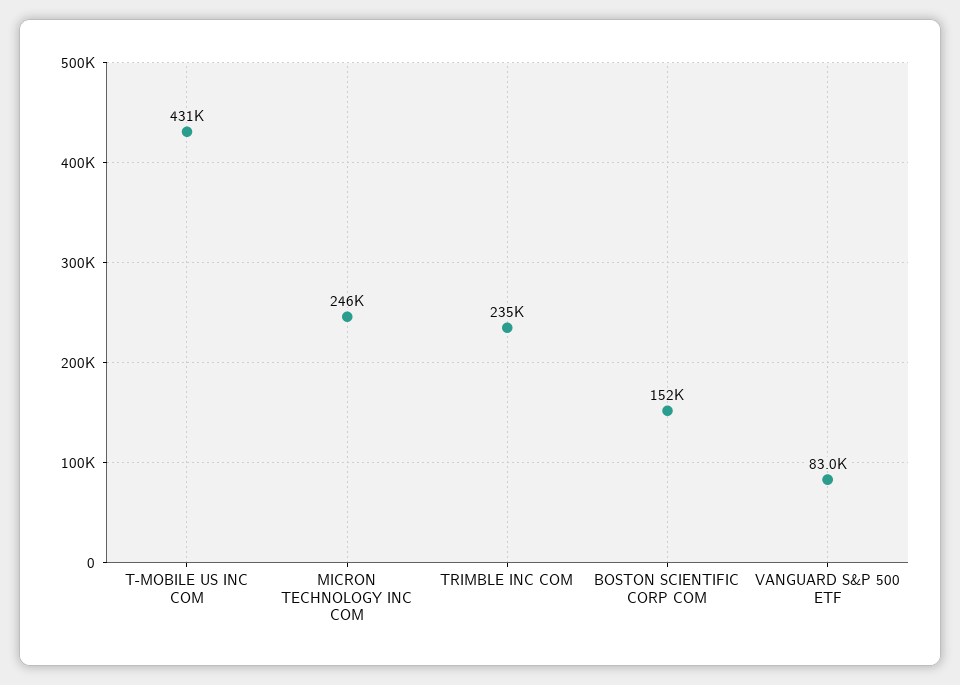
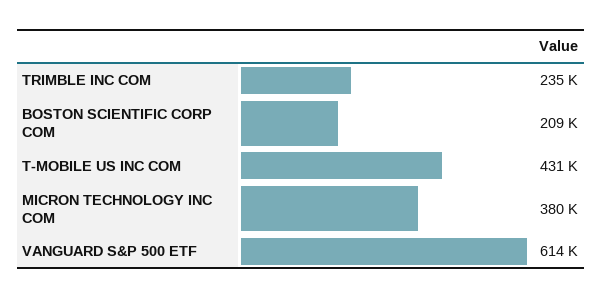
  {
    "T-MOBILE US INC COM": 431000,
-   "MICRON TECHNOLOGY INC COM": 246000,
+   "MICRON TECHNOLOGY INC COM": 380000,
    "TRIMBLE INC COM": 235000,
-   "BOSTON SCIENTIFIC CORP COM": 152000,
+   "BOSTON SCIENTIFIC CORP COM": 209000,
-   "VANGUARD S&P 500 ETF": 83000
+   "VANGUARD S&P 500 ETF": 614000
  }

